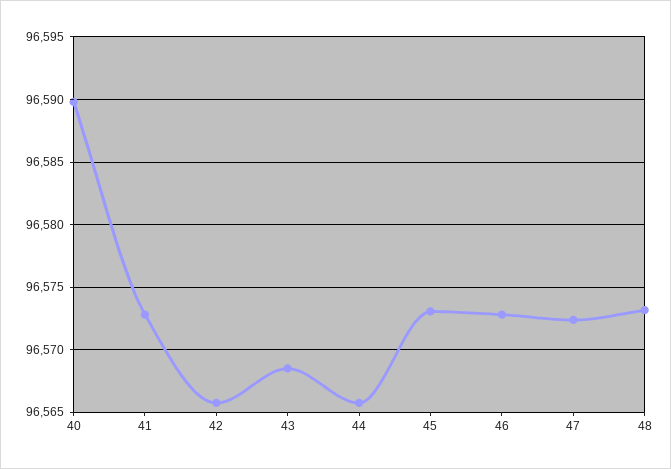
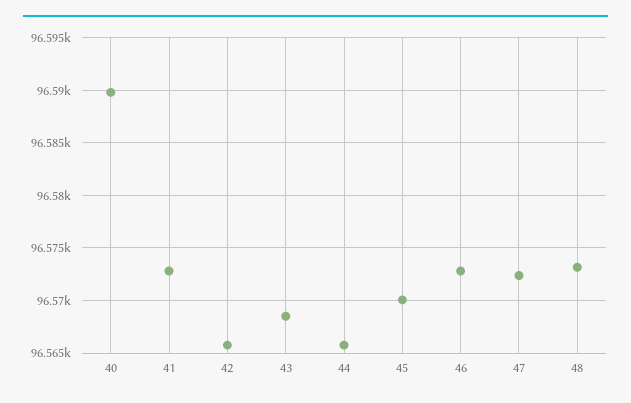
  {
    "40": 96590,
    "41": 96573,
    "42": 96566,
    "43": 96568.5,
    "44": 96566,
-   "45": 96573,
+   "45": 96570,
    "46": 96573,
    "47": 96572.5,
    "48": 96573
  }

